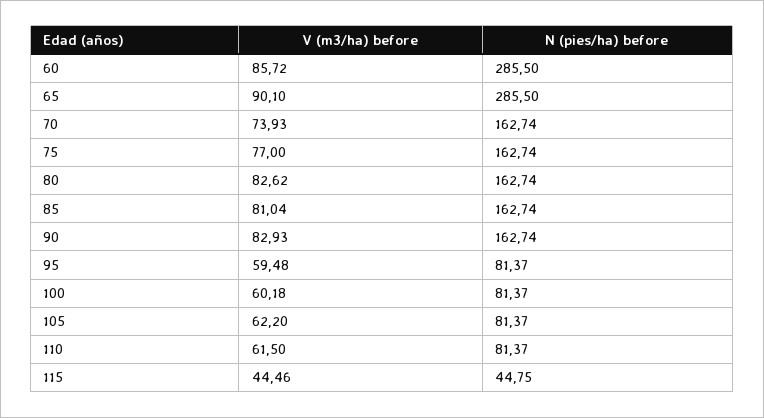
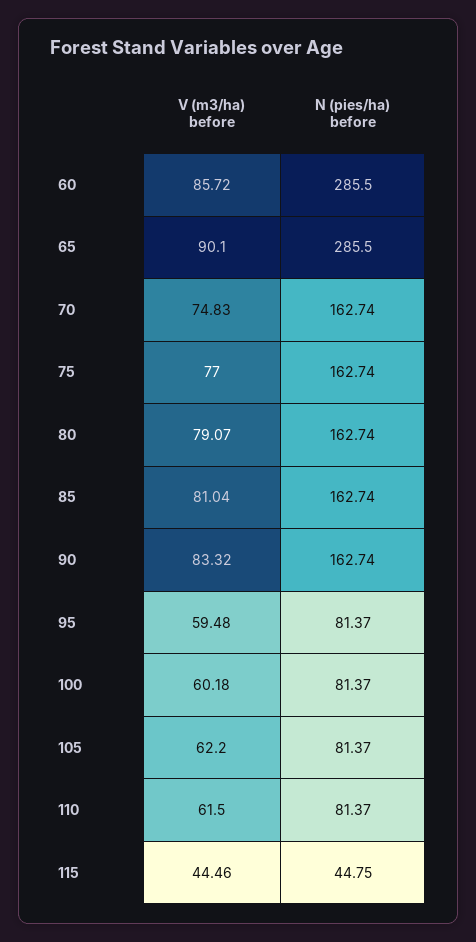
  {
    "V (m3/ha) before": {
      "60": 85.72,
      "65": 90.1,
-     "70": 73.93,
+     "70": 74.83,
      "75": 77,
-     "80": 82.62,
+     "80": 79.07,
      "85": 81.04,
-     "90": 82.93,
+     "90": 83.32,
      "95": 59.48,
      "100": 60.18,
      "105": 62.2,
      "110": 61.5,
      "115": 44.46
    },
    "N (pies/ha) before": {
      "60": 285.5,
      "65": 285.5,
      "70": 162.74,
      "75": 162.74,
      "80": 162.74,
      "85": 162.74,
      "90": 162.74,
      "95": 81.37,
      "100": 81.37,
      "105": 81.37,
      "110": 81.37,
      "115": 44.75
    }
  }

